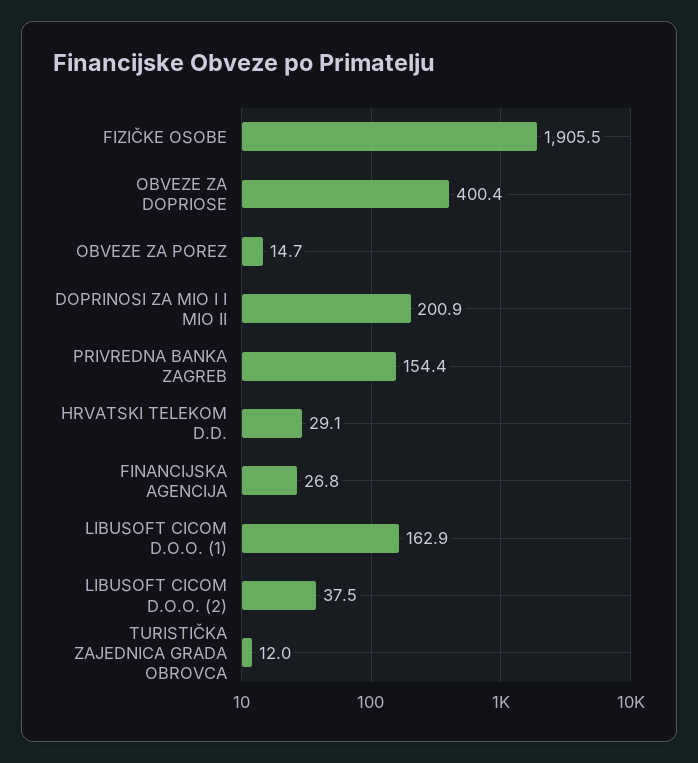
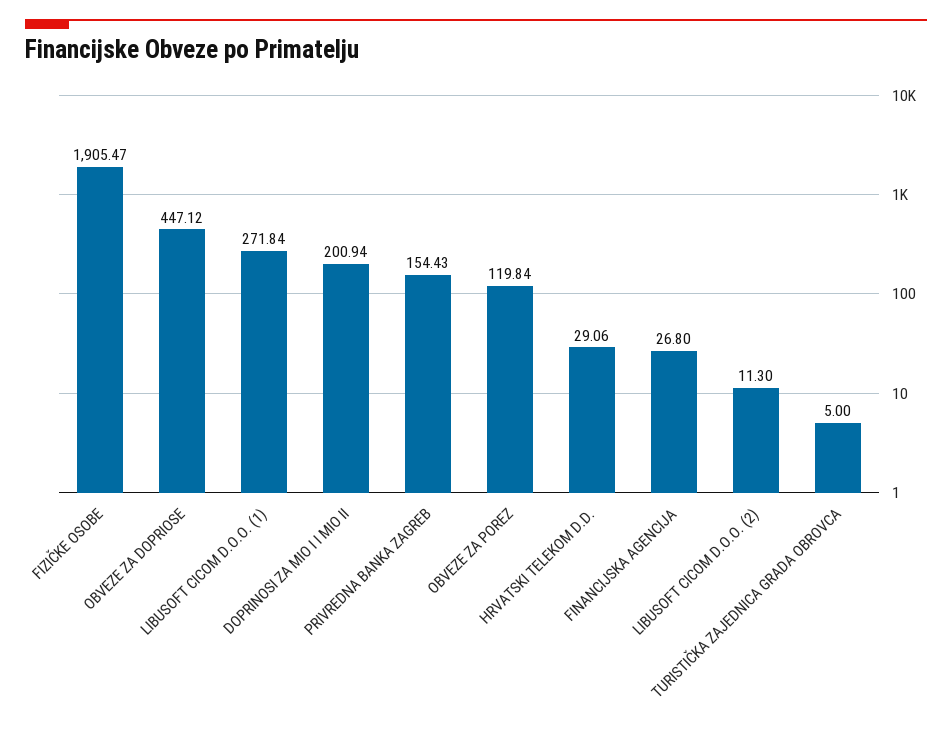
  {
    "FIZIČKE OSOBE": 1905.47,
-   "OBVEZE ZA DOPRIOSE": 400.4,
+   "OBVEZE ZA DOPRIOSE": 447.12,
-   "OBVEZE ZA POREZ": 14.7,
+   "OBVEZE ZA POREZ": 119.84,
    "DOPRINOSI ZA MIO I I MIO II": 200.94,
    "PRIVREDNA BANKA ZAGREB": 154.43,
    "HRVATSKI TELEKOM D.D.": 29.06,
    "FINANCIJSKA AGENCIJA": 26.8,
-   "LIBUSOFT CICOM D.O.O. (1)": 162.9,
+   "LIBUSOFT CICOM D.O.O. (1)": 271.84,
-   "LIBUSOFT CICOM D.O.O. (2)": 37.5,
+   "LIBUSOFT CICOM D.O.O. (2)": 11.3,
-   "TURISTIČKA ZAJEDNICA GRADA OBROVCA": 12
+   "TURISTIČKA ZAJEDNICA GRADA OBROVCA": 5
  }

